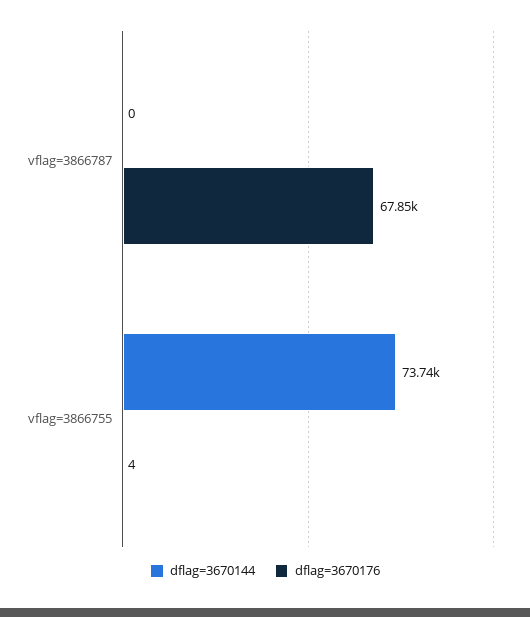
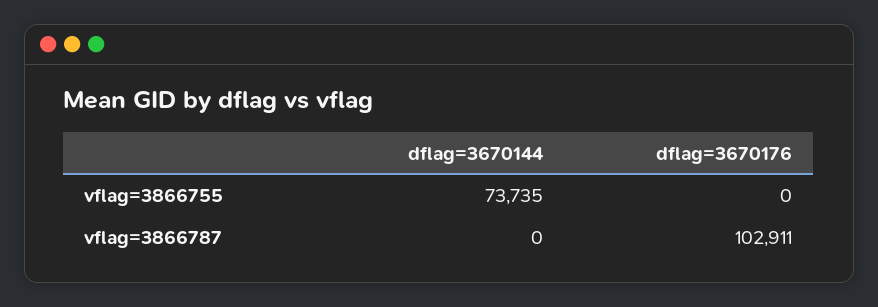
  {
    "dflag=3670144": {
      "vflag=3866787": 0,
      "vflag=3866755": 73735
    },
    "dflag=3670176": {
-     "vflag=3866787": 67850,
+     "vflag=3866787": 102911,
-     "vflag=3866755": 4
+     "vflag=3866755": 0
    }
  }

